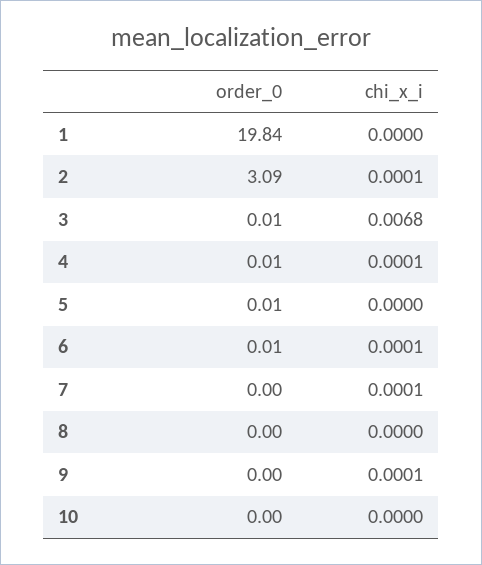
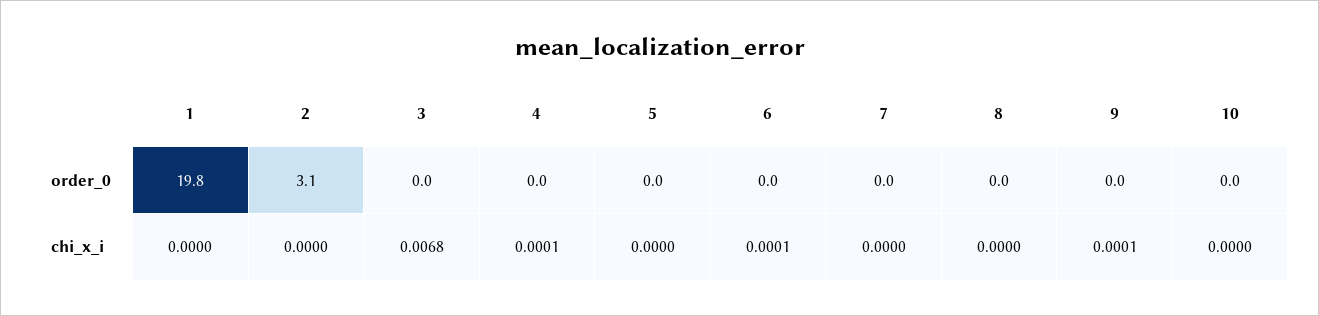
  {
    "order_0": {
      "1": 19.84,
      "2": 3.09,
      "3": 0.01,
      "4": 0.01,
      "5": 0.01,
      "6": 0.01,
      "7": 0,
      "8": 0,
      "9": 0,
      "10": 0
    },
    "chi_x_i": {
      "1": 0,
-     "2": 0.0001,
+     "2": 0,
      "3": 0.0068,
      "4": 0.0001,
      "5": 0,
      "6": 0.0001,
-     "7": 0.0001,
+     "7": 0,
      "8": 0,
      "9": 0.0001,
      "10": 0
    }
  }

